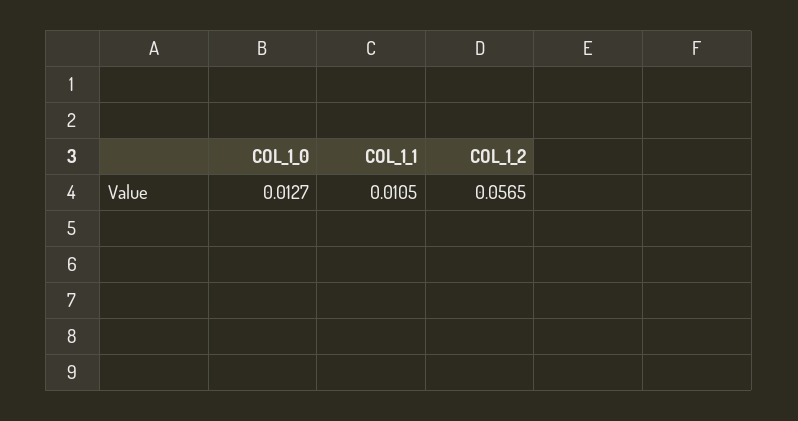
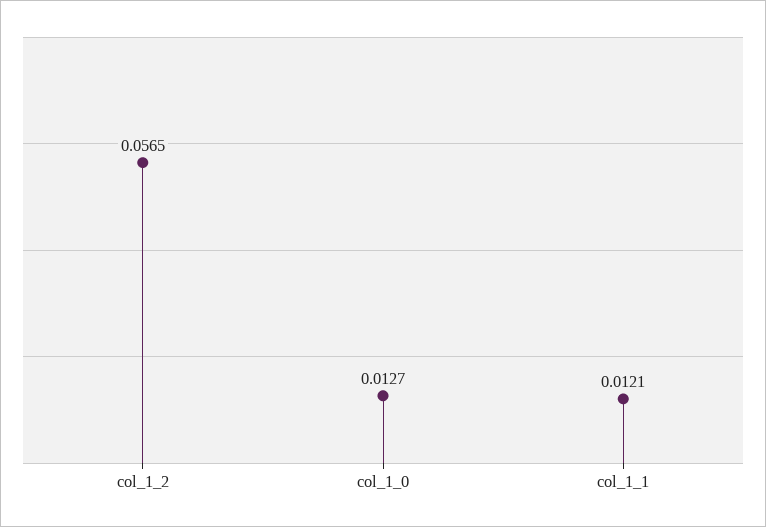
  {
    "COL_1_0": 0.0127,
-   "COL_1_1": 0.0105,
+   "COL_1_1": 0.0121,
    "COL_1_2": 0.0565
  }

